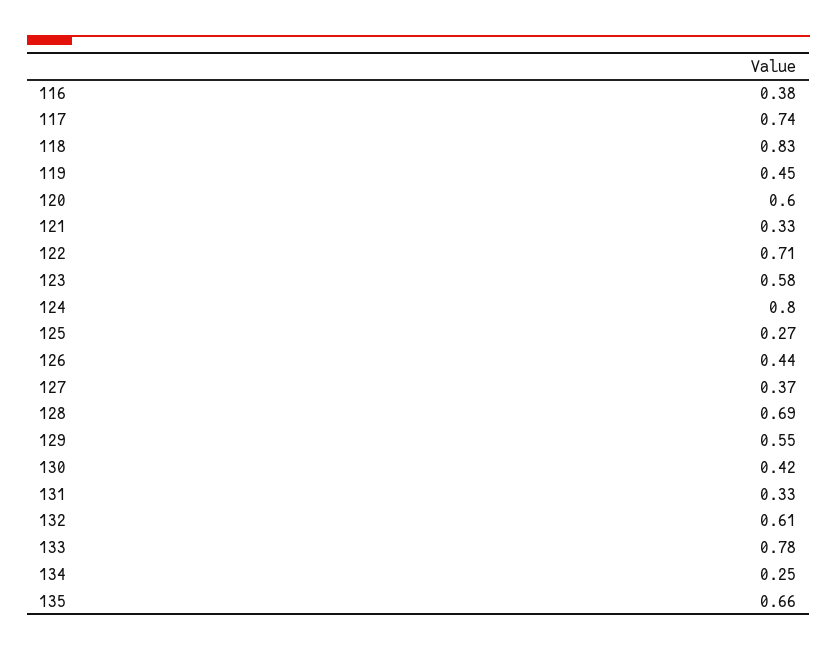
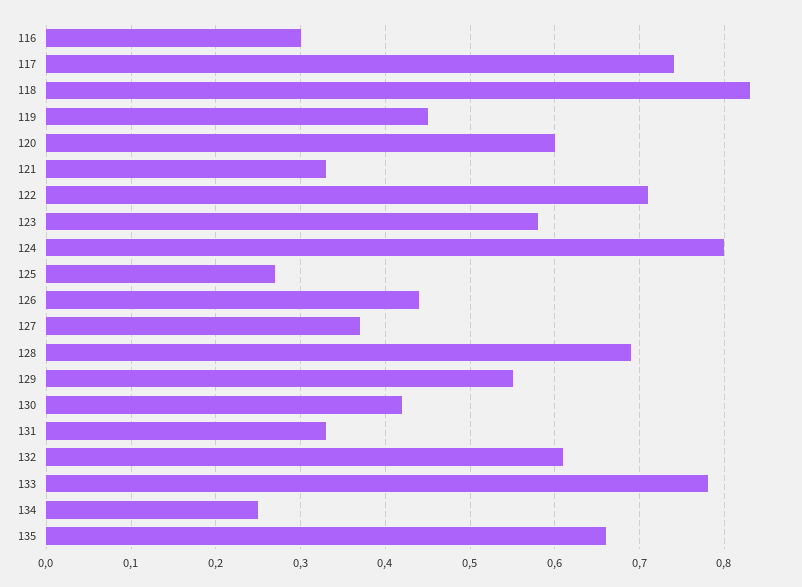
  {
-   "116": 0.38,
+   "116": 0.3,
    "117": 0.74,
    "118": 0.83,
    "119": 0.45,
    "120": 0.6,
    "121": 0.33,
    "122": 0.71,
    "123": 0.58,
    "124": 0.8,
    "125": 0.27,
    "126": 0.44,
    "127": 0.37,
    "128": 0.69,
    "129": 0.55,
    "130": 0.42,
    "131": 0.33,
    "132": 0.61,
    "133": 0.78,
    "134": 0.25,
    "135": 0.66
  }

